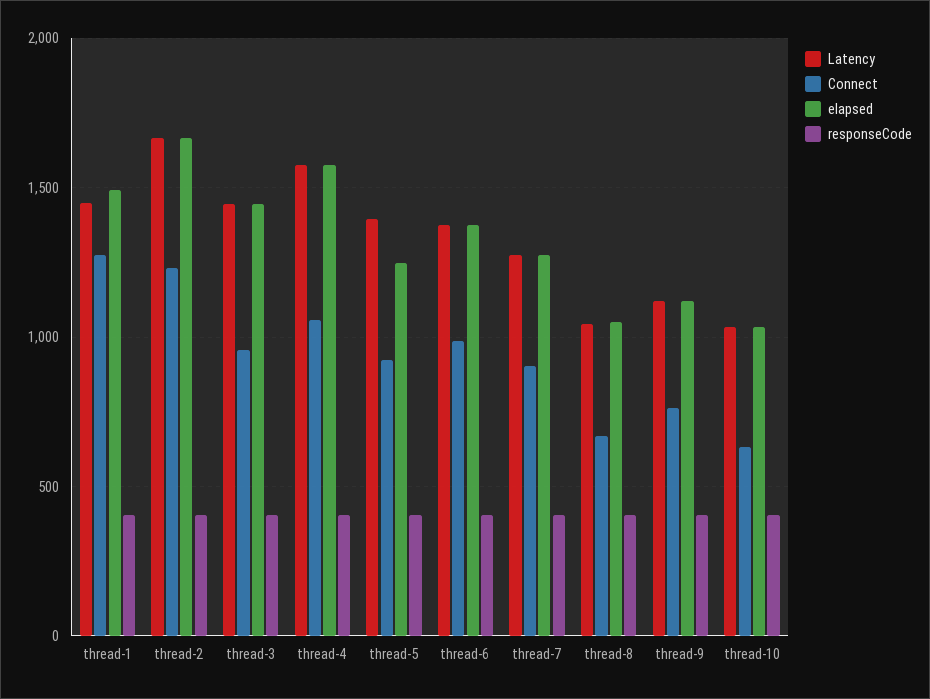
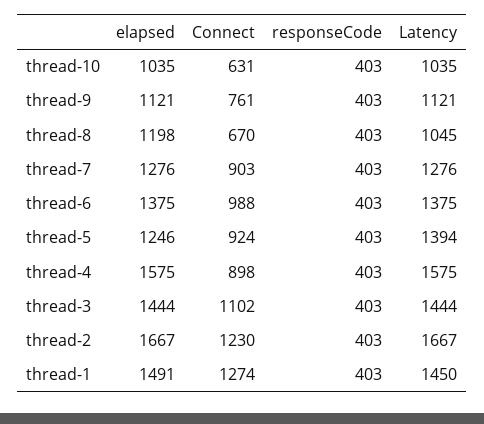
  {
    "Latency": {
      "thread-1": 1450,
      "thread-2": 1667,
      "thread-3": 1444,
      "thread-4": 1575,
      "thread-5": 1394,
      "thread-6": 1375,
      "thread-7": 1276,
      "thread-8": 1045,
      "thread-9": 1121,
      "thread-10": 1035
    },
    "Connect": {
      "thread-1": 1274,
      "thread-2": 1230,
-     "thread-3": 950,
+     "thread-3": 1102,
-     "thread-4": 1050,
+     "thread-4": 898,
      "thread-5": 924,
      "thread-6": 988,
      "thread-7": 903,
      "thread-8": 670,
      "thread-9": 761,
      "thread-10": 631
    },
    "elapsed": {
      "thread-1": 1491,
      "thread-2": 1667,
      "thread-3": 1444,
      "thread-4": 1575,
      "thread-5": 1246,
      "thread-6": 1375,
      "thread-7": 1276,
-     "thread-8": 1050,
+     "thread-8": 1198,
      "thread-9": 1121,
      "thread-10": 1035
    },
    "responseCode": {
      "thread-1": 403,
      "thread-2": 403,
      "thread-3": 403,
      "thread-4": 403,
      "thread-5": 403,
      "thread-6": 403,
      "thread-7": 403,
      "thread-8": 403,
      "thread-9": 403,
      "thread-10": 403
    }
  }

